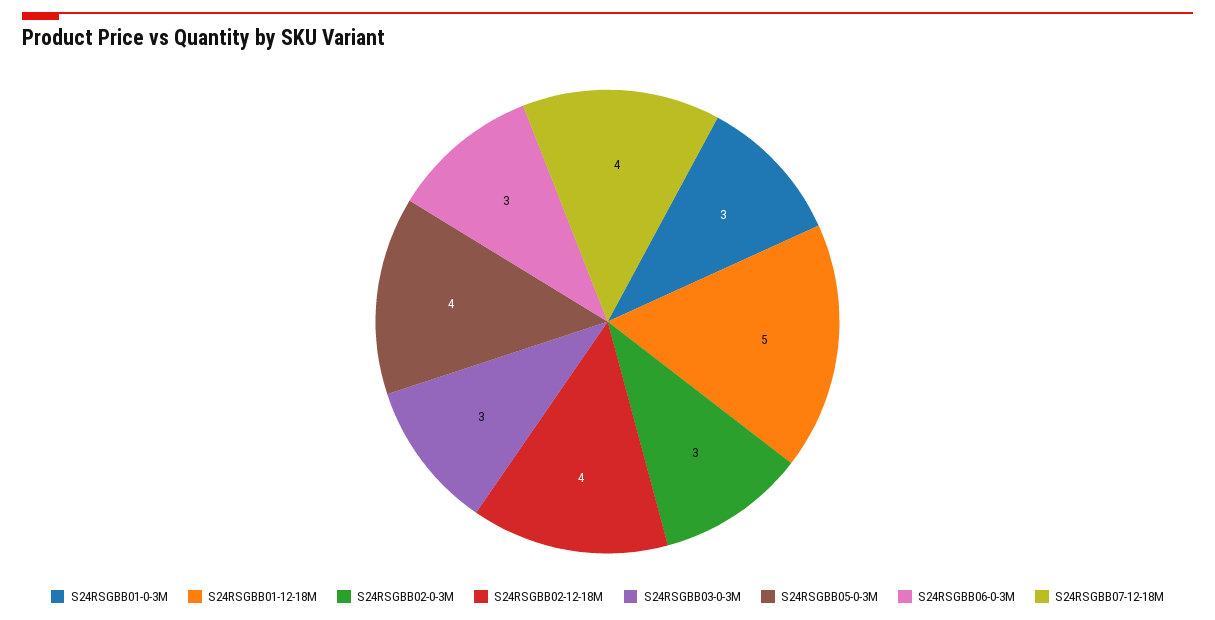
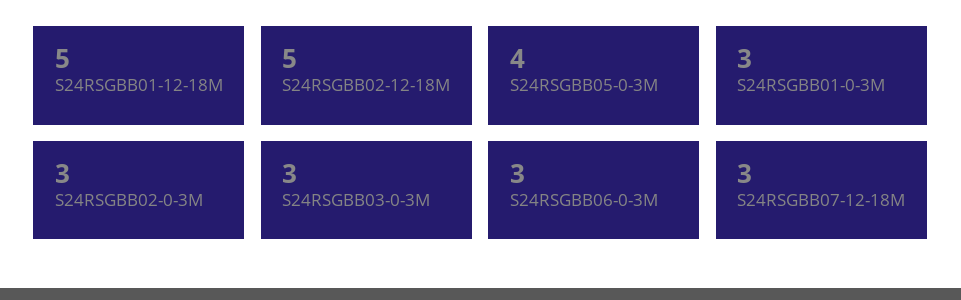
  {
    "S24RSGBB01-0-3M": 3,
    "S24RSGBB01-12-18M": 5,
    "S24RSGBB02-0-3M": 3,
-   "S24RSGBB02-12-18M": 4,
+   "S24RSGBB02-12-18M": 5,
    "S24RSGBB03-0-3M": 3,
    "S24RSGBB05-0-3M": 4,
    "S24RSGBB06-0-3M": 3,
-   "S24RSGBB07-12-18M": 4
+   "S24RSGBB07-12-18M": 3
  }

